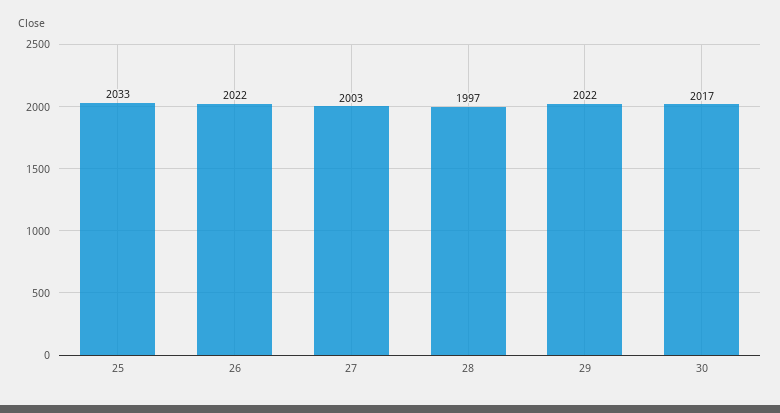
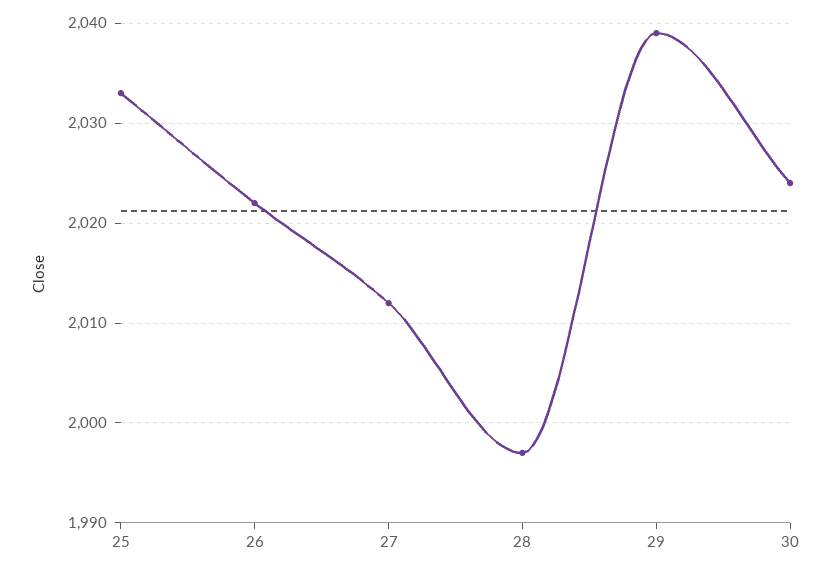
  {
    "25": 2033,
    "26": 2022,
-   "27": 2003,
+   "27": 2012,
    "28": 1997,
-   "29": 2022,
+   "29": 2039,
-   "30": 2017
+   "30": 2024
  }

